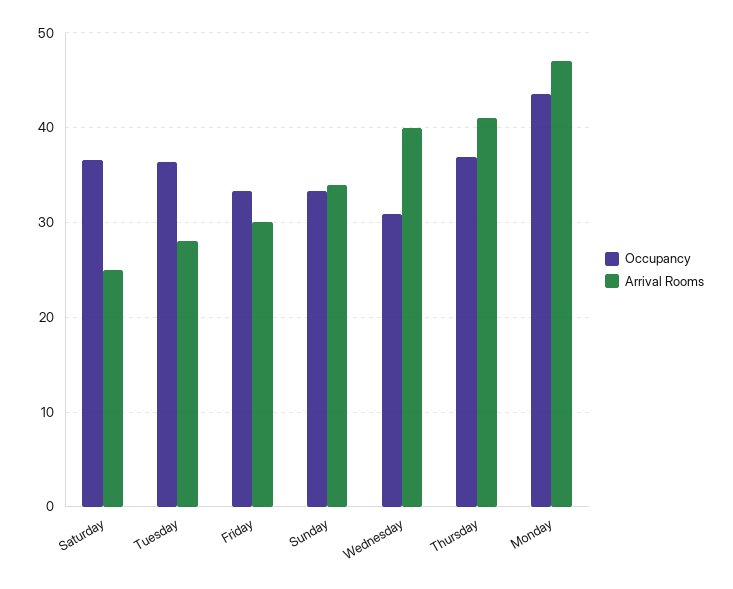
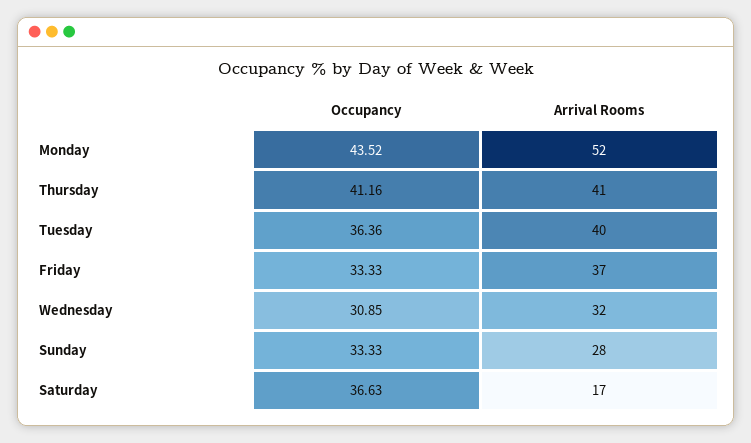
  {
    "Occupancy": {
      "Saturday": 36.63,
      "Tuesday": 36.36,
      "Friday": 33.33,
      "Sunday": 33.33,
      "Wednesday": 30.85,
-     "Thursday": 37,
+     "Thursday": 41.16,
      "Monday": 43.52
    },
    "Arrival Rooms": {
-     "Saturday": 25,
+     "Saturday": 17,
-     "Tuesday": 28,
+     "Tuesday": 40,
-     "Friday": 30,
+     "Friday": 37,
-     "Sunday": 34,
+     "Sunday": 28,
-     "Wednesday": 40,
+     "Wednesday": 32,
      "Thursday": 41,
-     "Monday": 47
+     "Monday": 52
    }
  }

